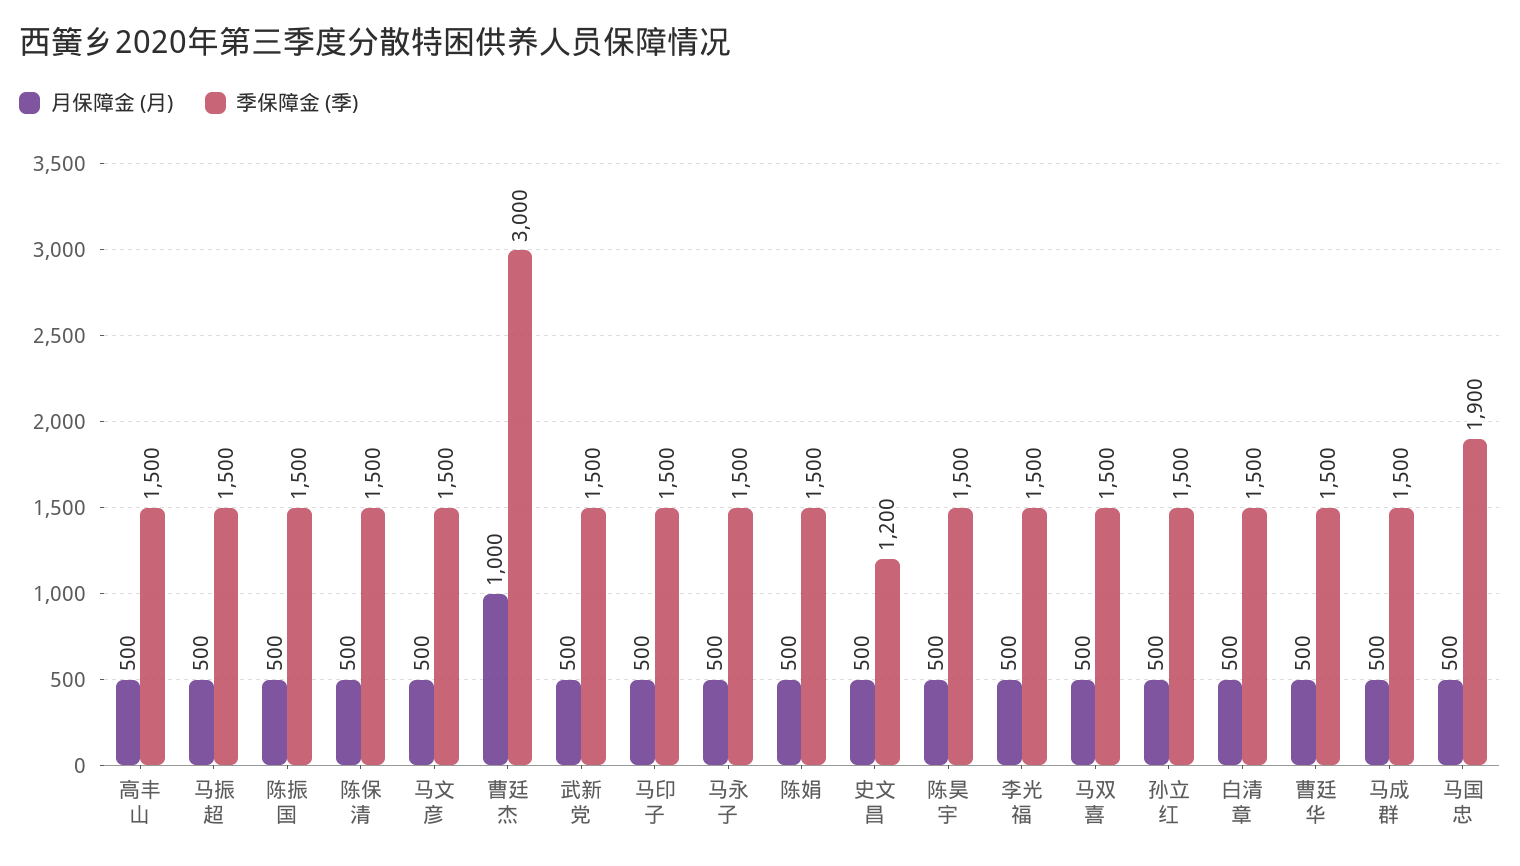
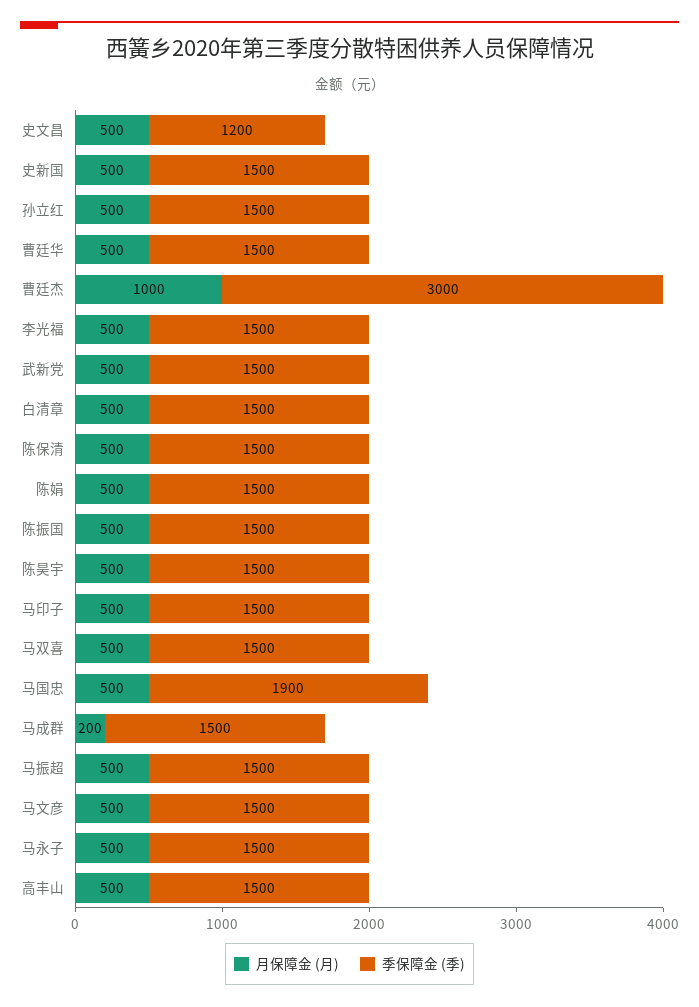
  {
    "月保障金 (月)": {
      "高丰山": 500,
      "马振超": 500,
      "陈振国": 500,
      "陈保清": 500,
      "马文彦": 500,
      "曹廷杰": 1000,
      "武新党": 500,
      "马印子": 500,
      "马永子": 500,
      "陈娟": 500,
      "史文昌": 500,
      "陈昊宇": 500,
      "李光福": 500,
      "马双喜": 500,
      "孙立红": 500,
      "白清章": 500,
      "曹廷华": 500,
-     "马成群": 500,
+     "马成群": 200,
-     "马国忠": 500
+     "马国忠": 500,
+     "史新国": 500
    },
    "季保障金 (季)": {
      "高丰山": 1500,
      "马振超": 1500,
      "陈振国": 1500,
      "陈保清": 1500,
      "马文彦": 1500,
      "曹廷杰": 3000,
      "武新党": 1500,
      "马印子": 1500,
      "马永子": 1500,
      "陈娟": 1500,
      "史文昌": 1200,
      "陈昊宇": 1500,
      "李光福": 1500,
      "马双喜": 1500,
      "孙立红": 1500,
      "白清章": 1500,
      "曹廷华": 1500,
      "马成群": 1500,
-     "马国忠": 1900
+     "马国忠": 1900,
+     "史新国": 1500
    }
  }

